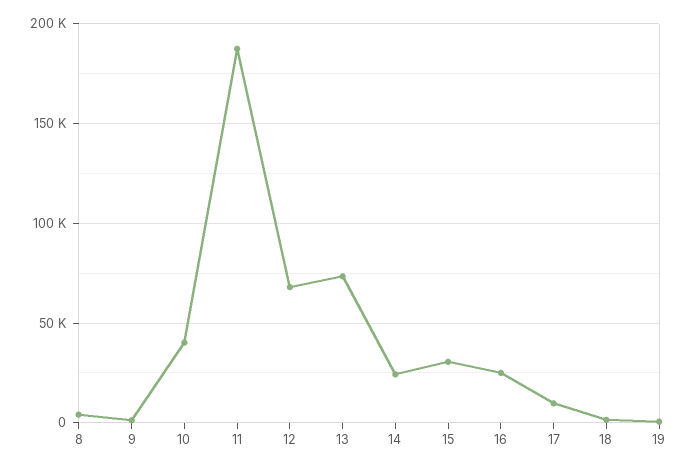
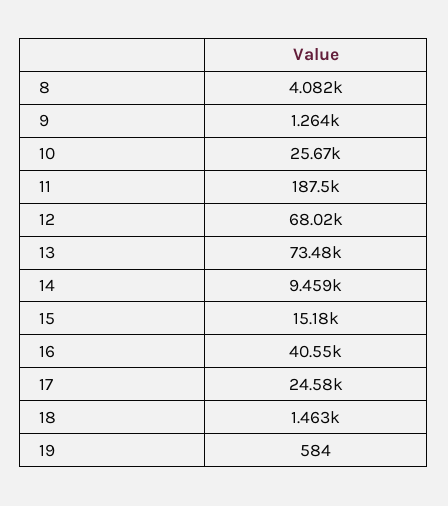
  {
    "8": 4082,
    "9": 1264,
-   "10": 40000,
+   "10": 25670,
    "11": 187500,
    "12": 68020,
    "13": 73480,
-   "14": 25000,
+   "14": 9459,
-   "15": 30000,
+   "15": 15180,
-   "16": 25000,
+   "16": 40550,
-   "17": 10000,
+   "17": 24580,
    "18": 1463,
    "19": 584
  }

